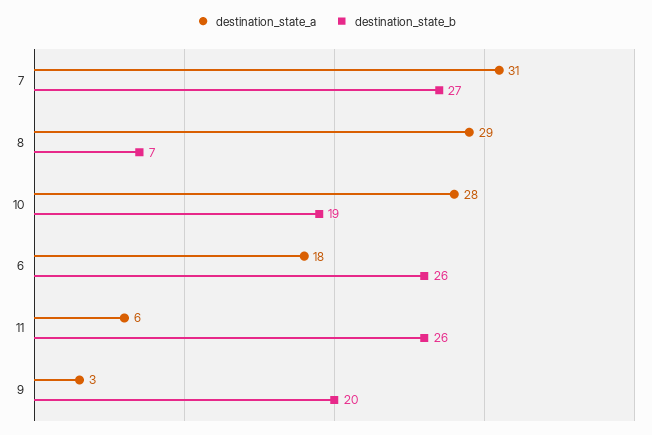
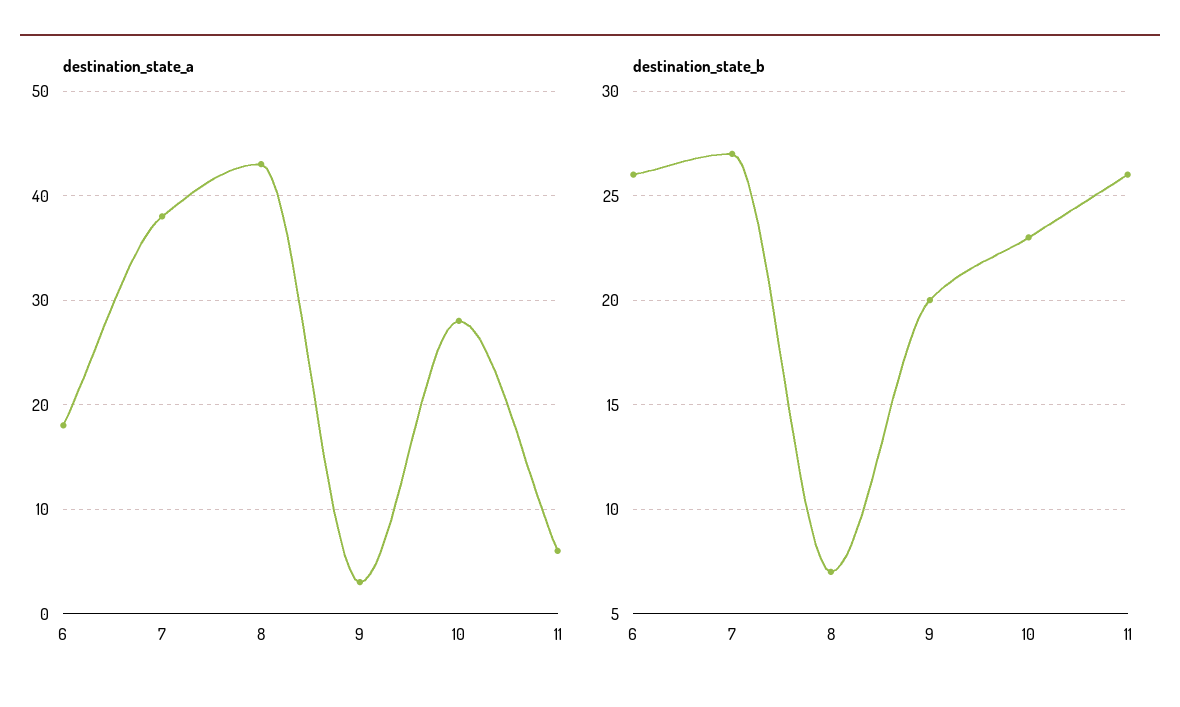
  {
    "destination_state_a": {
-     "7": 31,
+     "7": 38,
-     "8": 29,
+     "8": 43,
      "10": 28,
      "6": 18,
      "11": 6,
      "9": 3
    },
    "destination_state_b": {
      "7": 27,
      "8": 7,
-     "10": 19,
+     "10": 23,
      "6": 26,
      "11": 26,
      "9": 20
    }
  }

